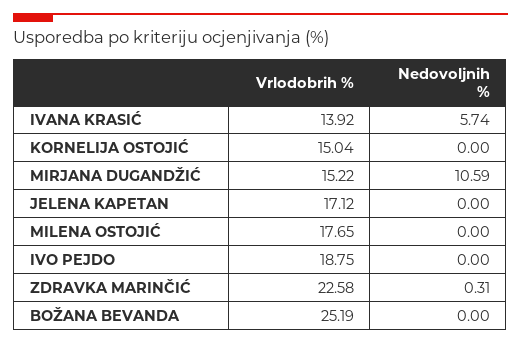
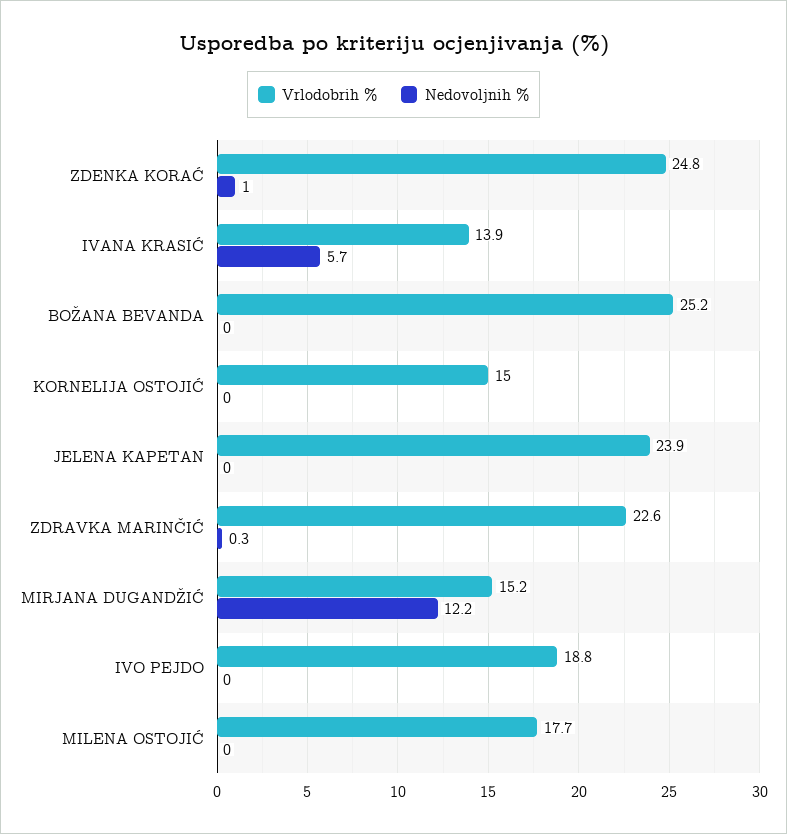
  {
    "Vrlodobrih %": {
      "IVANA KRASIĆ": 13.92,
      "KORNELIJA OSTOJIĆ": 15.04,
      "MIRJANA DUGANDŽIĆ": 15.22,
-     "JELENA KAPETAN": 17.12,
+     "JELENA KAPETAN": 23.9,
      "MILENA OSTOJIĆ": 17.65,
      "IVO PEJDO": 18.75,
      "ZDRAVKA MARINČIĆ": 22.58,
-     "BOŽANA BEVANDA": 25.19
+     "BOŽANA BEVANDA": 25.19,
+     "ZDENKA KORAĆ": 24.8
    },
    "Nedovoljnih %": {
      "IVANA KRASIĆ": 5.74,
      "KORNELIJA OSTOJIĆ": 0,
-     "MIRJANA DUGANDŽIĆ": 10.59,
+     "MIRJANA DUGANDŽIĆ": 12.2,
      "JELENA KAPETAN": 0,
      "MILENA OSTOJIĆ": 0,
      "IVO PEJDO": 0,
      "ZDRAVKA MARINČIĆ": 0.31,
-     "BOŽANA BEVANDA": 0
+     "BOŽANA BEVANDA": 0,
+     "ZDENKA KORAĆ": 1
    }
  }

